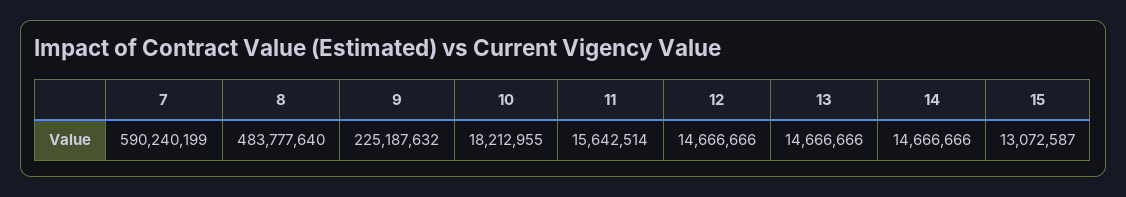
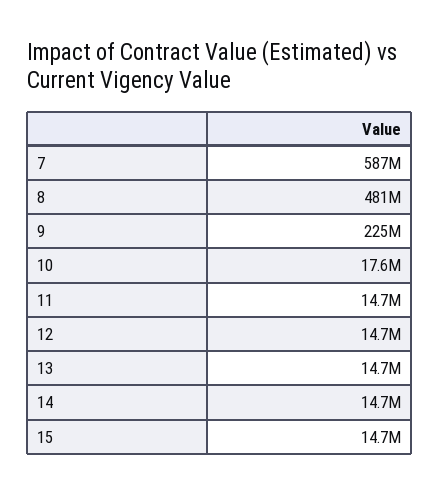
  {
-   "7": 590240199,
+   "7": 587000000,
-   "8": 483777640,
+   "8": 481000000,
    "9": 225187632,
-   "10": 18212955,
+   "10": 17600000,
-   "11": 15642514,
+   "11": 14700000,
    "12": 14666666,
    "13": 14666666,
    "14": 14666666,
-   "15": 13072587
+   "15": 14700000
  }

